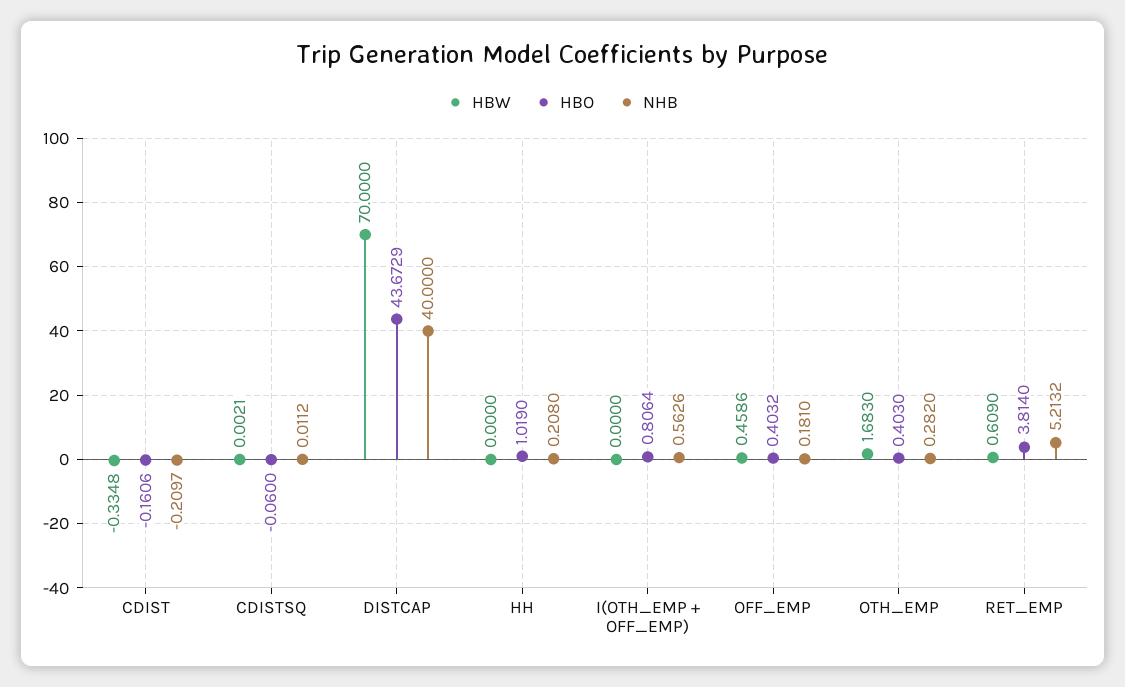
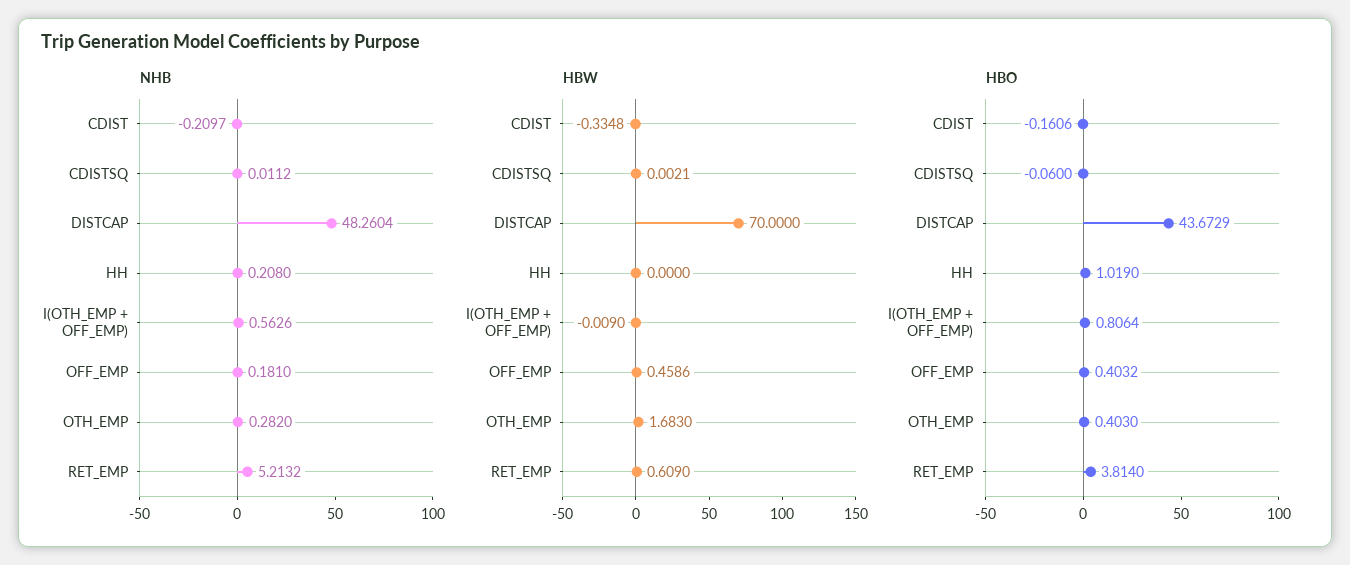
  {
    "HBW": {
      "CDIST": -0.3348,
      "CDISTSQ": 0.0021,
      "DISTCAP": 70,
      "HH": 0,
-     "I(OTH_EMP + OFF_EMP)": 0,
+     "I(OTH_EMP + OFF_EMP)": -0.009,
      "OFF_EMP": 0.4586,
      "OTH_EMP": 1.683,
      "RET_EMP": 0.609
    },
    "HBO": {
      "CDIST": -0.1606,
      "CDISTSQ": -0.06,
      "DISTCAP": 43.6729,
      "HH": 1.019,
      "I(OTH_EMP + OFF_EMP)": 0.8064,
      "OFF_EMP": 0.4032,
      "OTH_EMP": 0.403,
      "RET_EMP": 3.814
    },
    "NHB": {
      "CDIST": -0.2097,
      "CDISTSQ": 0.0112,
-     "DISTCAP": 40,
+     "DISTCAP": 48.2604,
      "HH": 0.208,
      "I(OTH_EMP + OFF_EMP)": 0.5626,
      "OFF_EMP": 0.181,
      "OTH_EMP": 0.282,
      "RET_EMP": 5.2132
    }
  }

